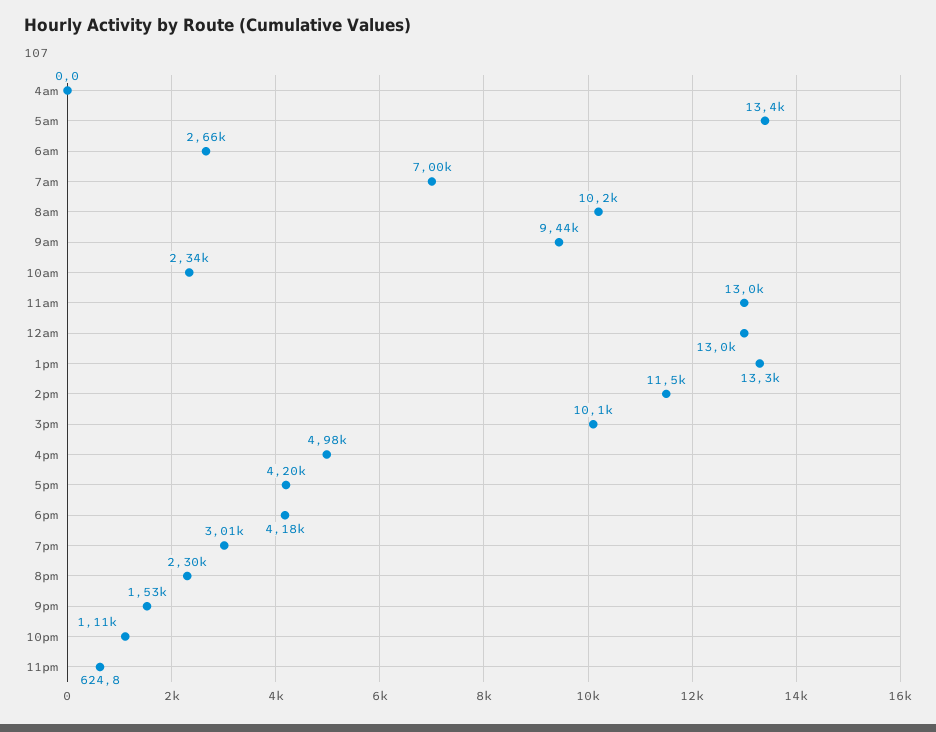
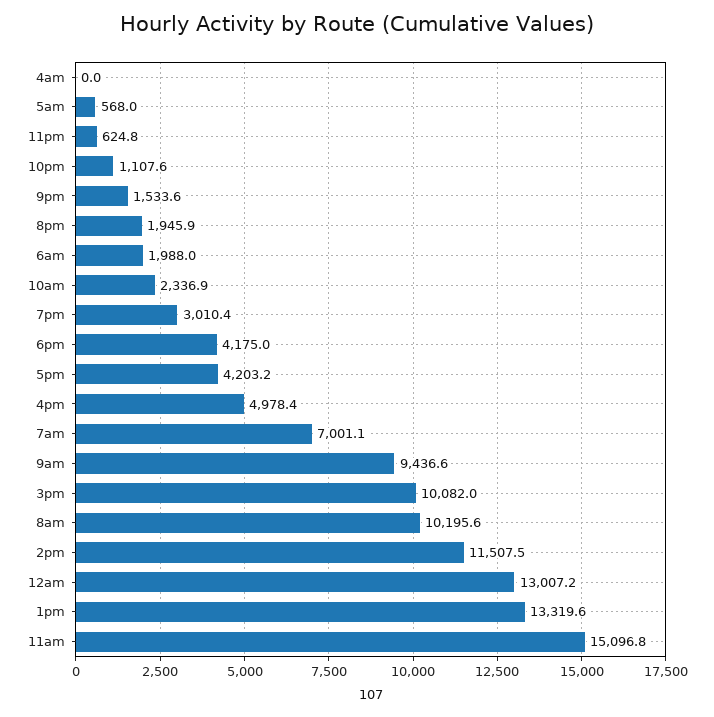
  {
    "4am": 0,
-   "5am": 13400,
+   "5am": 568,
-   "6am": 2660,
+   "6am": 1988,
    "7am": 7001.1,
    "8am": 10195.6,
    "9am": 9436.6,
    "10am": 2336.9,
-   "11am": 13000,
+   "11am": 15096.8,
    "12am": 13007.2,
    "1pm": 13319.6,
    "2pm": 11507.5,
    "3pm": 10082,
    "4pm": 4978.4,
    "5pm": 4203.2,
    "6pm": 4175,
    "7pm": 3010.4,
-   "8pm": 2300,
+   "8pm": 1945.9,
    "9pm": 1533.6,
    "10pm": 1107.6,
    "11pm": 624.8
  }

